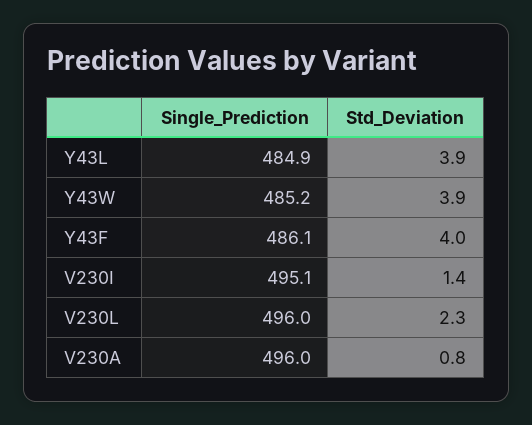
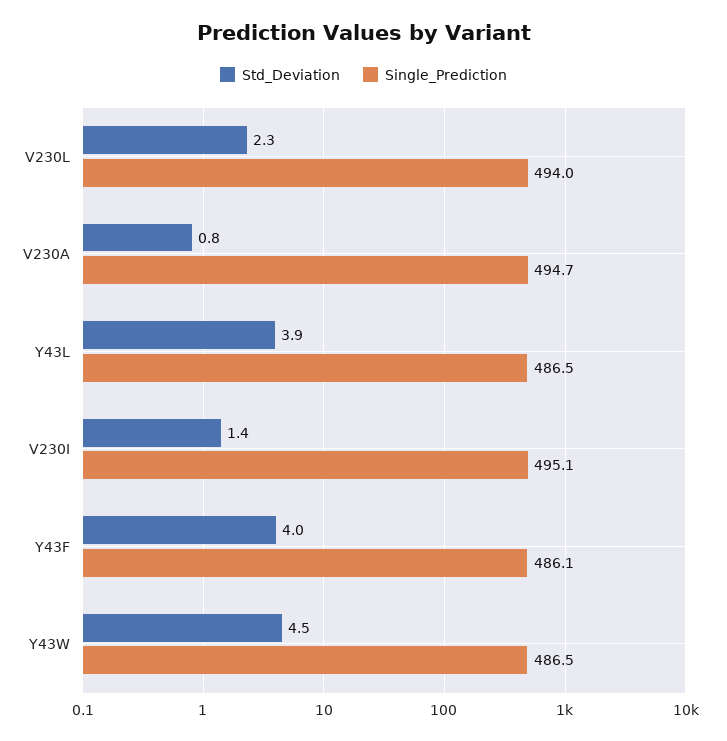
  {
    "Single_Prediction": {
-     "Y43L": 484.9,
+     "Y43L": 486.5,
-     "Y43W": 485.2,
+     "Y43W": 486.5,
      "Y43F": 486.1,
      "V230I": 495.1,
-     "V230L": 496,
+     "V230L": 494,
-     "V230A": 496
+     "V230A": 494.7
    },
    "Std_Deviation": {
      "Y43L": 3.9,
-     "Y43W": 3.9,
+     "Y43W": 4.5,
      "Y43F": 4,
      "V230I": 1.4,
      "V230L": 2.3,
      "V230A": 0.8
    }
  }

